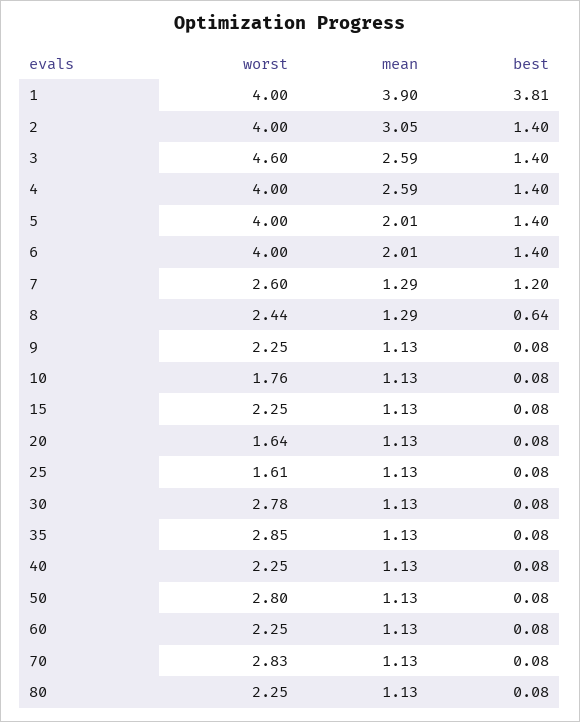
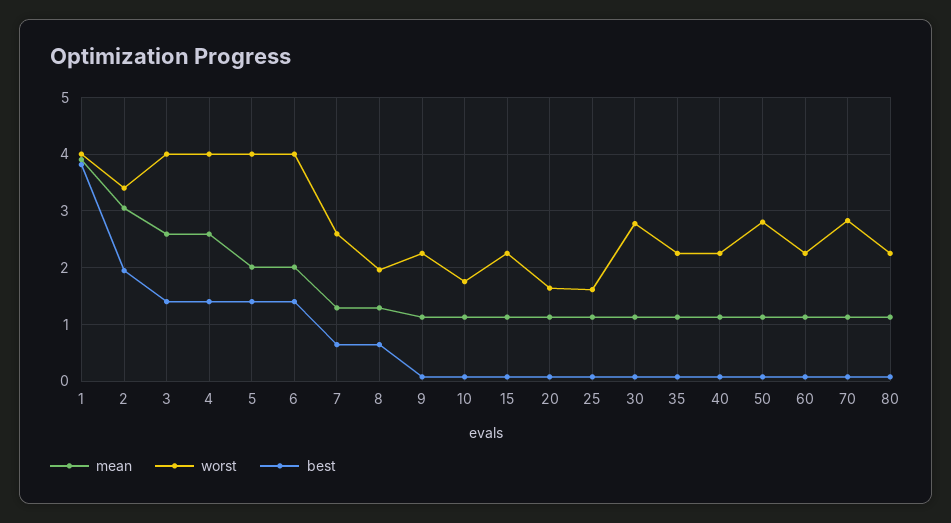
  {
    "worst": {
      "1": 4,
-     "2": 4,
+     "2": 3.4,
-     "3": 4.6,
+     "3": 4,
      "4": 4,
      "5": 4,
      "6": 4,
      "7": 2.6,
-     "8": 2.44,
+     "8": 2,
      "9": 2.25,
      "10": 1.76,
      "15": 2.25,
      "20": 1.64,
      "25": 1.61,
      "30": 2.78,
-     "35": 2.85,
+     "35": 2.2,
      "40": 2.25,
      "50": 2.8,
      "60": 2.25,
      "70": 2.83,
      "80": 2.25
    },
    "mean": {
      "1": 3.9,
      "2": 3.05,
      "3": 2.59,
      "4": 2.59,
      "5": 2.01,
      "6": 2.01,
      "7": 1.29,
      "8": 1.29,
      "9": 1.13,
      "10": 1.13,
      "15": 1.13,
      "20": 1.13,
      "25": 1.13,
      "30": 1.13,
      "35": 1.13,
      "40": 1.13,
      "50": 1.13,
      "60": 1.13,
      "70": 1.13,
      "80": 1.13
    },
    "best": {
      "1": 3.81,
-     "2": 1.4,
+     "2": 2,
      "3": 1.4,
      "4": 1.4,
      "5": 1.4,
      "6": 1.4,
-     "7": 1.2,
+     "7": 0.6,
      "8": 0.64,
      "9": 0.08,
      "10": 0.08,
      "15": 0.08,
      "20": 0.08,
      "25": 0.08,
      "30": 0.08,
      "35": 0.08,
      "40": 0.08,
      "50": 0.08,
      "60": 0.08,
      "70": 0.08,
      "80": 0.08
    }
  }

